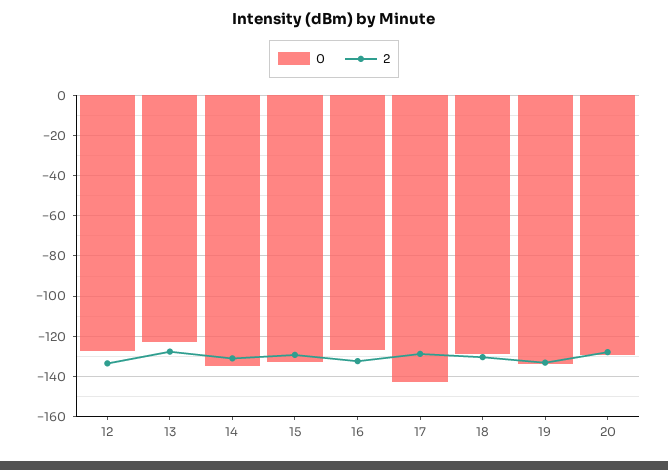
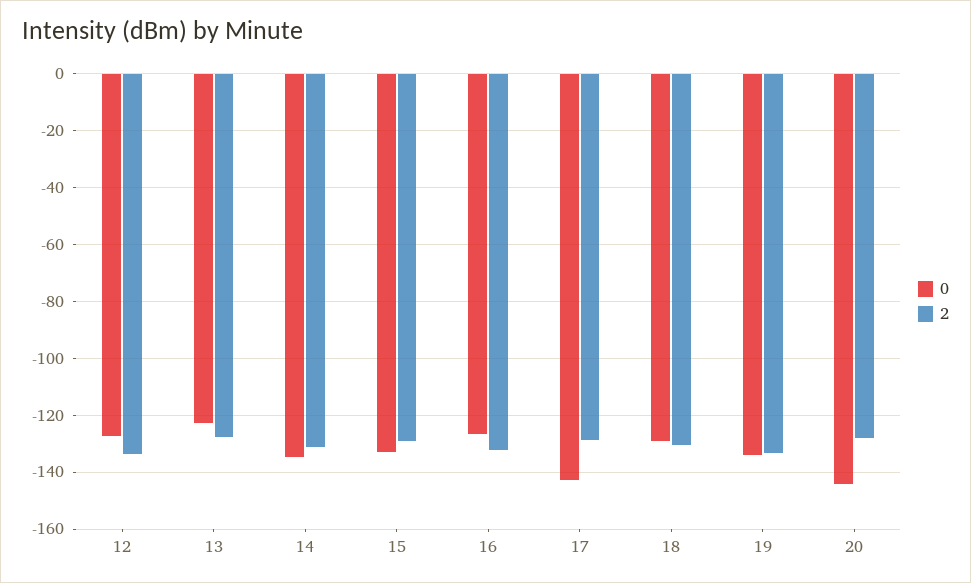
  {
    "0": {
      "12": -127.5,
      "13": -122.5,
      "14": -135,
      "15": -132.5,
      "16": -127.5,
      "17": -142.5,
      "18": -130,
      "19": -135,
-     "20": -130
+     "20": -145
    },
    "2": {
      "12": -132.5,
      "13": -127.5,
      "14": -130,
      "15": -130,
      "16": -132.5,
      "17": -127.5,
      "18": -130,
      "19": -132.5,
      "20": -127.5
    }
  }

